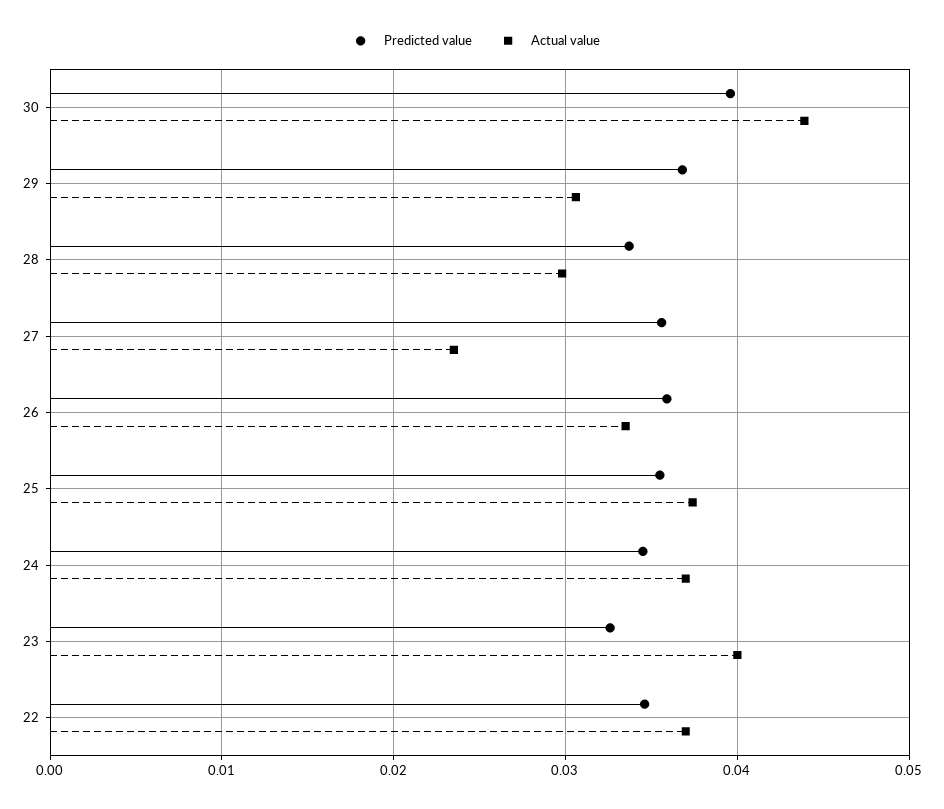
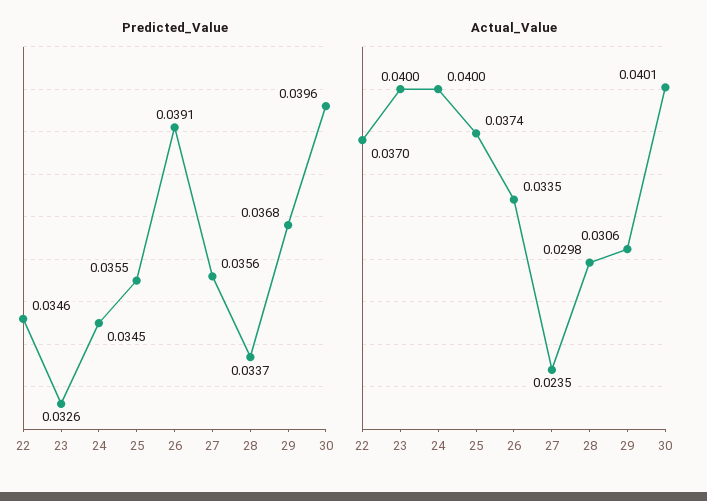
  {
    "Predicted value": {
      "30": 0.0396,
      "29": 0.0368,
      "28": 0.0337,
      "27": 0.0356,
-     "26": 0.036,
+     "26": 0.0391,
      "25": 0.0355,
      "24": 0.0345,
      "23": 0.0326,
      "22": 0.0346
    },
    "Actual value": {
-     "30": 0.044,
+     "30": 0.0401,
      "29": 0.0306,
      "28": 0.0298,
      "27": 0.0235,
      "26": 0.0335,
      "25": 0.0374,
-     "24": 0.037,
+     "24": 0.04,
      "23": 0.04,
      "22": 0.037
    }
  }

